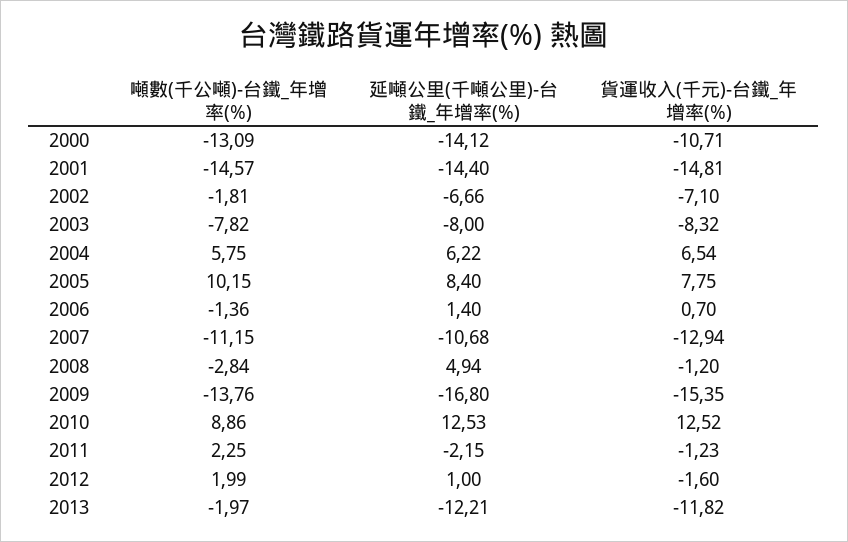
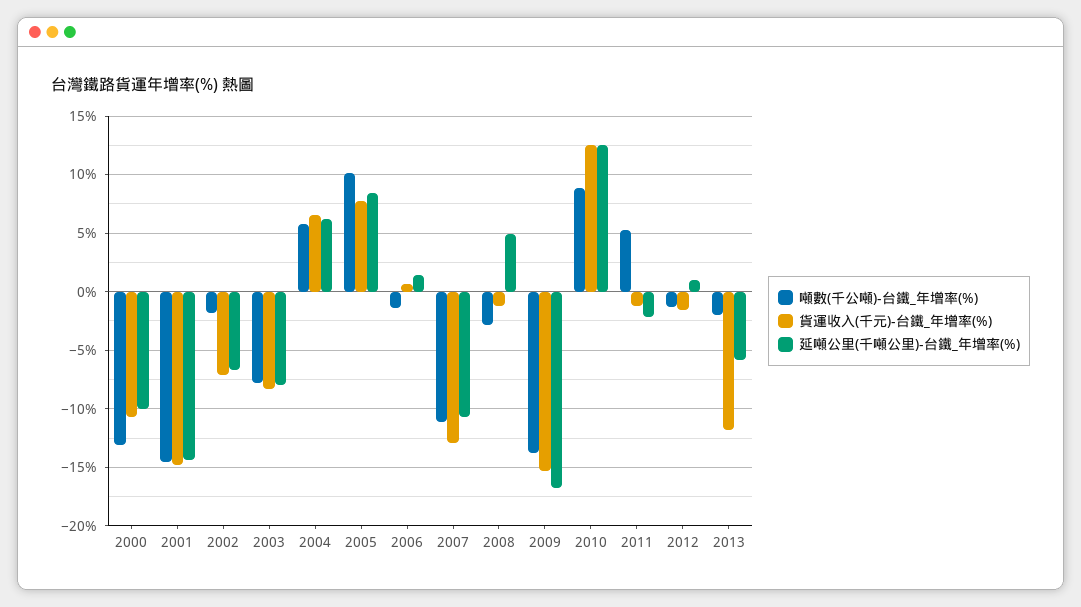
  {
    "噸數(千公噸)-台鐵_年增率(%)": {
      "2000": -13.09,
      "2001": -14.57,
      "2002": -1.81,
      "2003": -7.82,
      "2004": 5.75,
      "2005": 10.15,
      "2006": -1.36,
      "2007": -11.15,
      "2008": -2.84,
      "2009": -13.76,
      "2010": 8.86,
-     "2011": 2.25,
+     "2011": 5,
-     "2012": 1.99,
+     "2012": -1,
      "2013": -1.97
    },
    "延噸公里(千噸公里)-台鐵_年增率(%)": {
-     "2000": -14.12,
+     "2000": -10,
      "2001": -14.4,
      "2002": -6.66,
      "2003": -8,
      "2004": 6.22,
      "2005": 8.4,
      "2006": 1.4,
      "2007": -10.68,
      "2008": 4.94,
      "2009": -16.8,
      "2010": 12.53,
      "2011": -2.15,
      "2012": 1,
-     "2013": -12.21
+     "2013": -6
    },
    "貨運收入(千元)-台鐵_年增率(%)": {
      "2000": -10.71,
      "2001": -14.81,
      "2002": -7.1,
      "2003": -8.32,
      "2004": 6.54,
      "2005": 7.75,
      "2006": 0.7,
      "2007": -12.94,
      "2008": -1.2,
      "2009": -15.35,
      "2010": 12.52,
      "2011": -1.23,
      "2012": -1.6,
      "2013": -11.82
    }
  }

